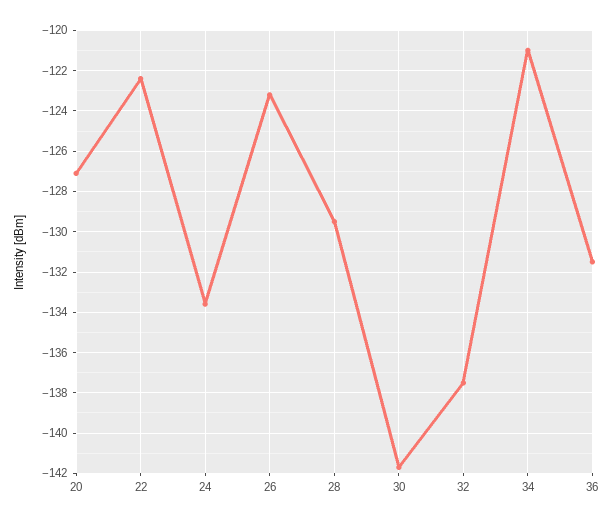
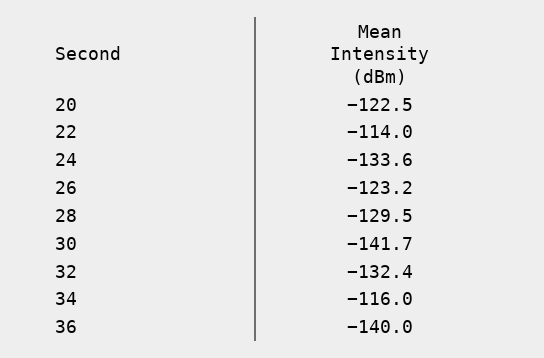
  {
-   "20": -127,
+   "20": -122.5,
-   "22": -122.5,
+   "22": -114,
    "24": -133.6,
    "26": -123.2,
    "28": -129.5,
    "30": -141.7,
-   "32": -137.5,
+   "32": -132.4,
-   "34": -121,
+   "34": -116,
-   "36": -131.5
+   "36": -140
  }

